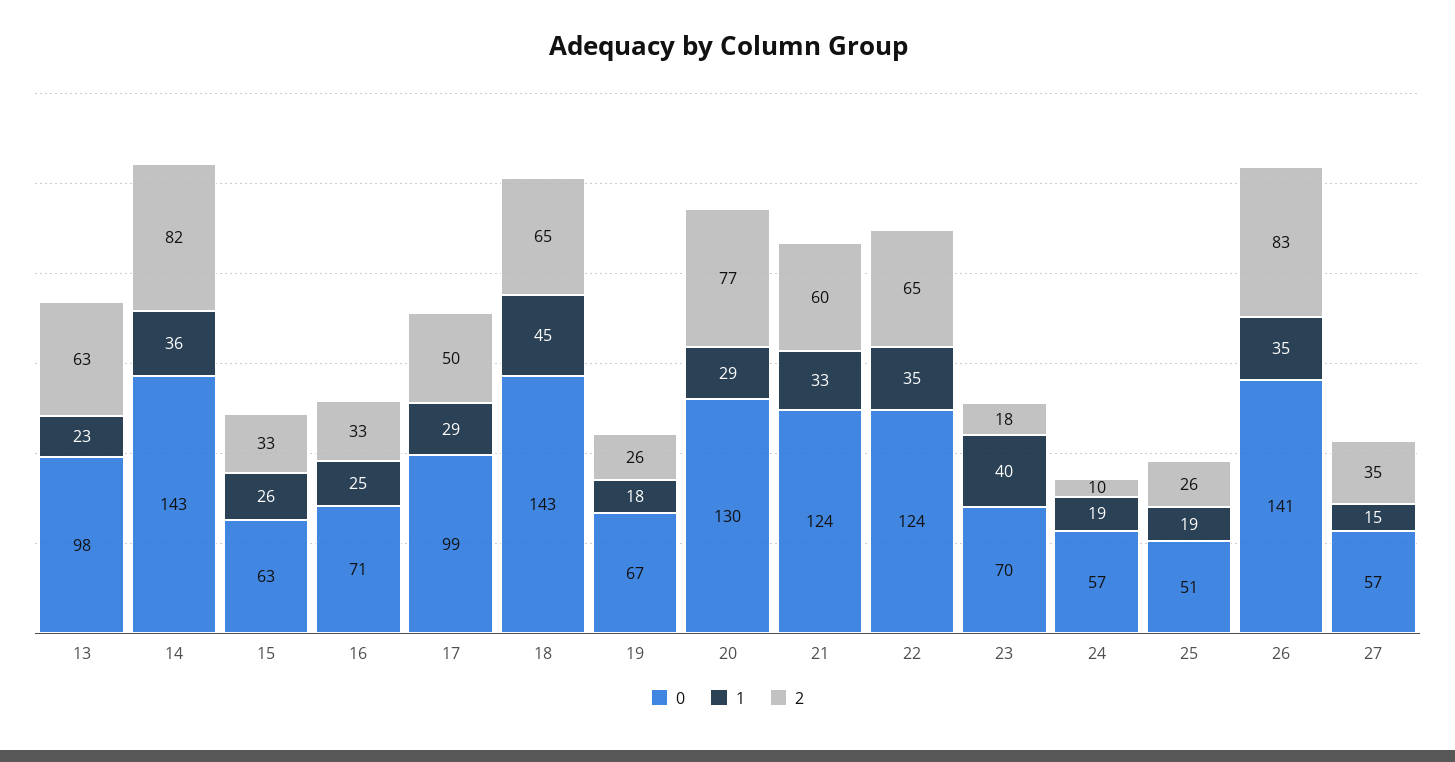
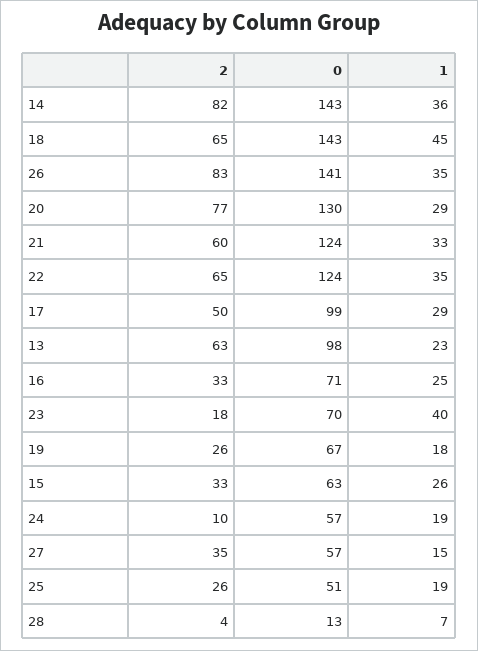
  {
    "0": {
      "13": 98,
      "14": 143,
      "15": 63,
      "16": 71,
      "17": 99,
      "18": 143,
      "19": 67,
      "20": 130,
      "21": 124,
      "22": 124,
      "23": 70,
      "24": 57,
      "25": 51,
      "26": 141,
-     "27": 57
+     "27": 57,
+     "28": 13
    },
    "1": {
      "13": 23,
      "14": 36,
      "15": 26,
      "16": 25,
      "17": 29,
      "18": 45,
      "19": 18,
      "20": 29,
      "21": 33,
      "22": 35,
      "23": 40,
      "24": 19,
      "25": 19,
      "26": 35,
-     "27": 15
+     "27": 15,
+     "28": 7
    },
    "2": {
      "13": 63,
      "14": 82,
      "15": 33,
      "16": 33,
      "17": 50,
      "18": 65,
      "19": 26,
      "20": 77,
      "21": 60,
      "22": 65,
      "23": 18,
      "24": 10,
      "25": 26,
      "26": 83,
-     "27": 35
+     "27": 35,
+     "28": 4
    }
  }

